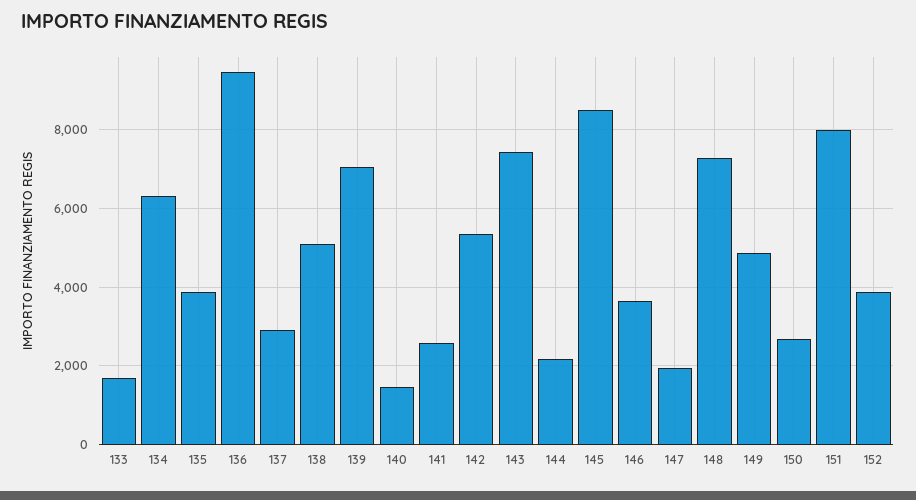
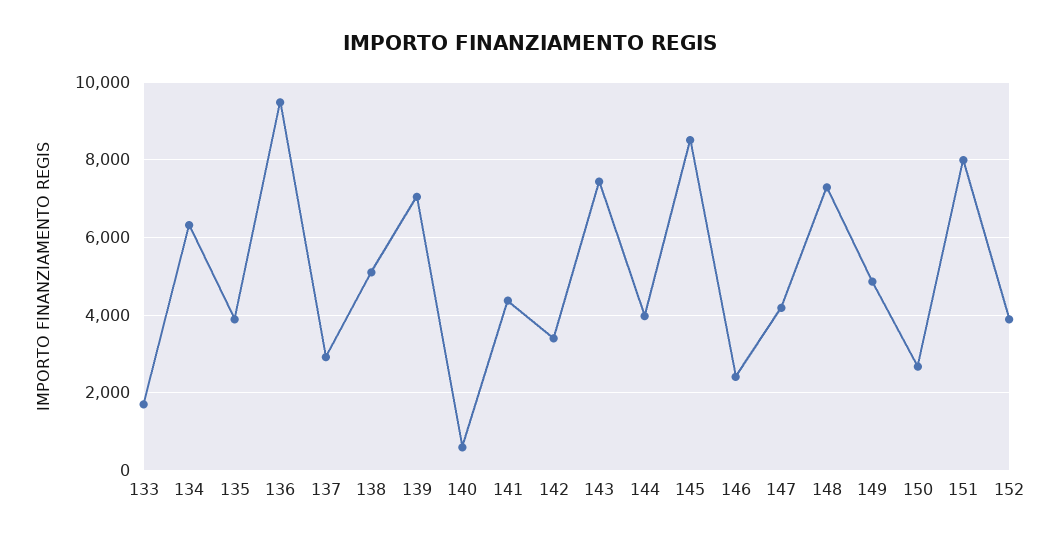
  {
    "133": 1800,
    "134": 6400,
    "135": 3800,
    "136": 9400,
    "137": 3000,
    "138": 5200,
    "139": 7000,
-   "140": 1400,
+   "140": 600,
-   "141": 2600,
+   "141": 4400,
-   "142": 5400,
+   "142": 3400,
    "143": 7400,
-   "144": 2200,
+   "144": 4000,
    "145": 8600,
-   "146": 3600,
+   "146": 2400,
-   "147": 2000,
+   "147": 4200,
    "148": 7200,
    "149": 4800,
    "150": 2600,
    "151": 8000,
    "152": 3800
  }

